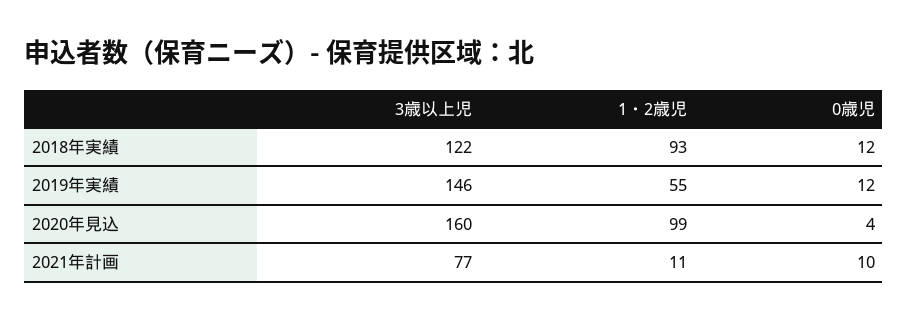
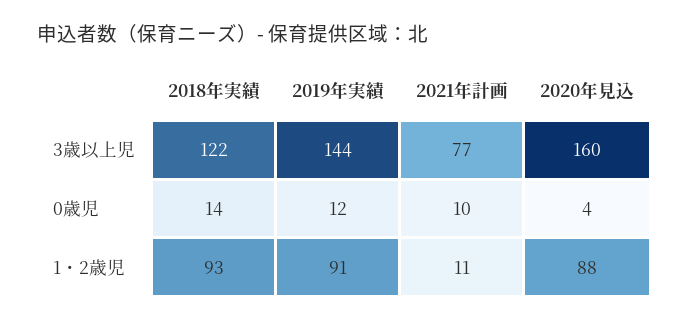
  {
    "3歳以上児": {
      "2018年実績": 122,
-     "2019年実績": 146,
+     "2019年実績": 144,
      "2020年見込": 160,
      "2021年計画": 77
    },
    "1・2歳児": {
      "2018年実績": 93,
-     "2019年実績": 55,
+     "2019年実績": 91,
-     "2020年見込": 99,
+     "2020年見込": 88,
      "2021年計画": 11
    },
    "0歳児": {
-     "2018年実績": 12,
+     "2018年実績": 14,
      "2019年実績": 12,
      "2020年見込": 4,
      "2021年計画": 10
    }
  }

